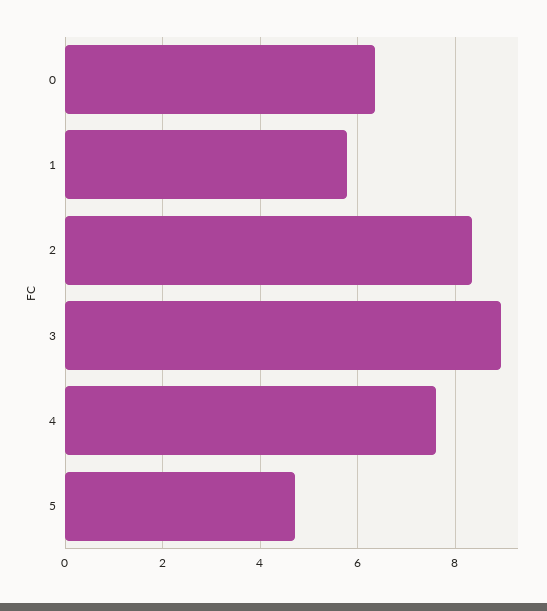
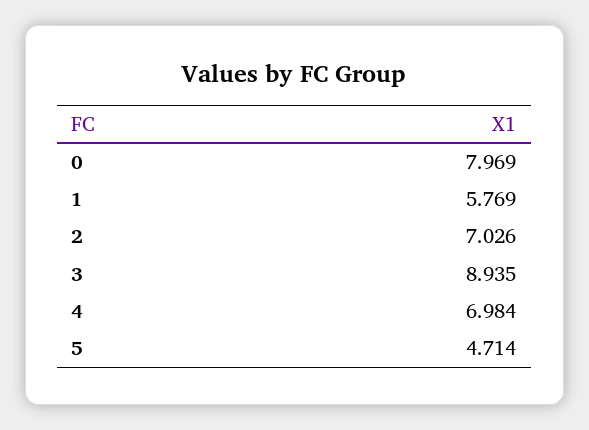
  {
-   "0": 6.4,
+   "0": 7.969,
    "1": 5.769,
-   "2": 8.4,
+   "2": 7.026,
    "3": 8.935,
-   "4": 7.6,
+   "4": 6.984,
    "5": 4.714
  }

